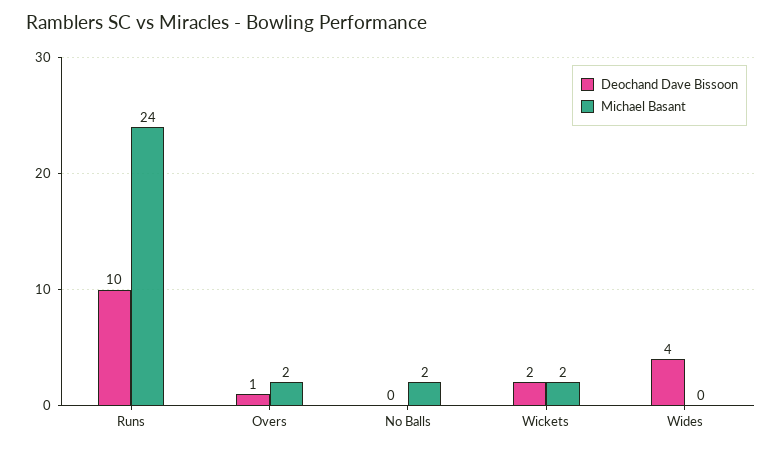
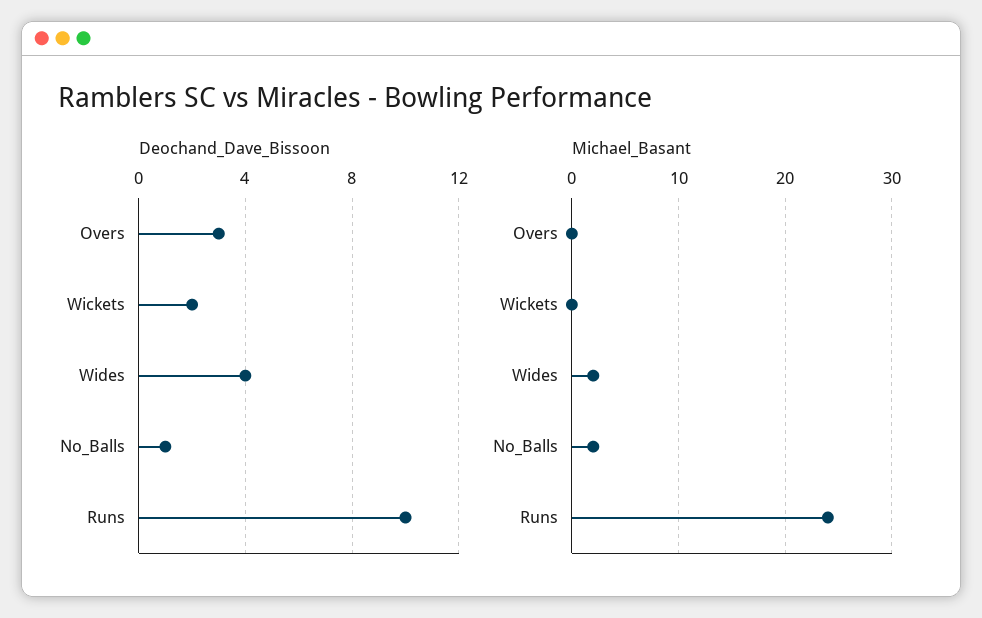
  {
    "Deochand Dave Bissoon": {
      "Runs": 10,
-     "Overs": 1,
+     "Overs": 3,
-     "No Balls": 0,
+     "No Balls": 1,
      "Wickets": 2,
      "Wides": 4
    },
    "Michael Basant": {
      "Runs": 24,
-     "Overs": 2,
+     "Overs": 0,
      "No Balls": 2,
-     "Wickets": 2,
+     "Wickets": 0,
-     "Wides": 0
+     "Wides": 2
    }
  }

